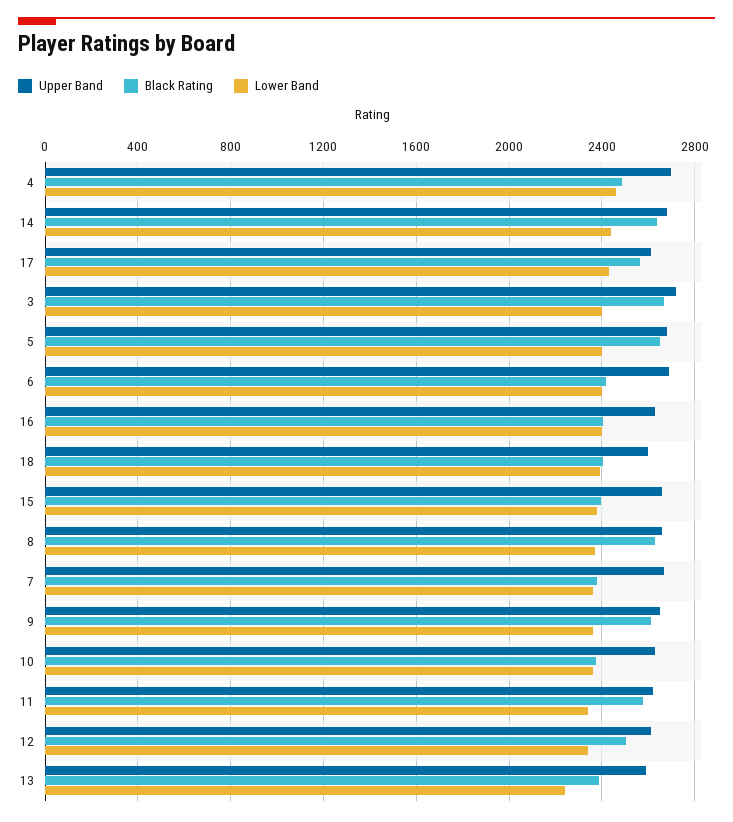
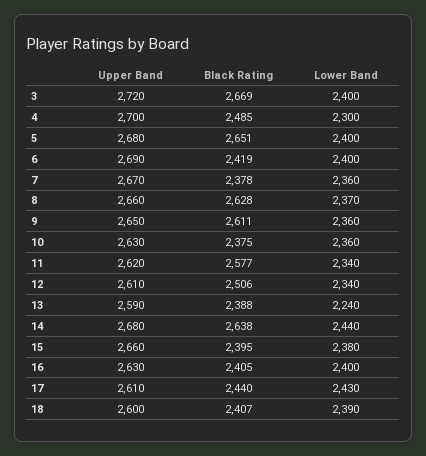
  {
    "Upper Band": {
      "4": 2700,
      "14": 2680,
      "17": 2610,
      "3": 2720,
      "5": 2680,
      "6": 2690,
      "16": 2630,
      "18": 2600,
      "15": 2660,
      "8": 2660,
      "7": 2670,
      "9": 2650,
      "10": 2630,
      "11": 2620,
      "12": 2610,
      "13": 2590
    },
    "Black Rating": {
      "4": 2485,
      "14": 2638,
-     "17": 2550,
+     "17": 2440,
      "3": 2669,
      "5": 2651,
      "6": 2419,
      "16": 2405,
      "18": 2407,
      "15": 2395,
      "8": 2628,
      "7": 2378,
      "9": 2611,
      "10": 2375,
      "11": 2577,
      "12": 2506,
      "13": 2388
    },
    "Lower Band": {
-     "4": 2450,
+     "4": 2300,
      "14": 2440,
      "17": 2430,
      "3": 2400,
      "5": 2400,
      "6": 2400,
      "16": 2400,
      "18": 2390,
      "15": 2380,
      "8": 2370,
      "7": 2360,
      "9": 2360,
      "10": 2360,
      "11": 2340,
      "12": 2340,
      "13": 2240
    }
  }

